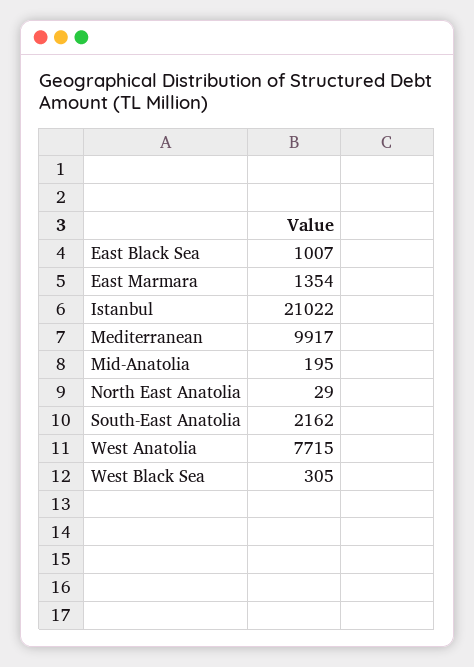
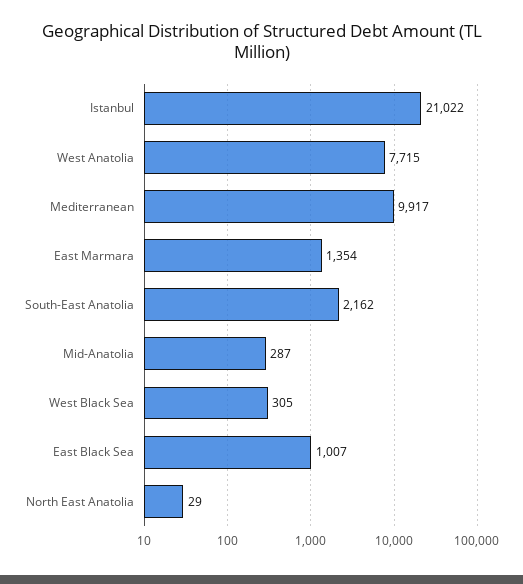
  {
    "East Black Sea": 1007,
    "East Marmara": 1354,
    "Istanbul": 21022,
    "Mediterranean": 9917,
-   "Mid-Anatolia": 195,
+   "Mid-Anatolia": 287,
    "North East Anatolia": 29,
    "South-East Anatolia": 2162,
    "West Anatolia": 7715,
    "West Black Sea": 305
  }

